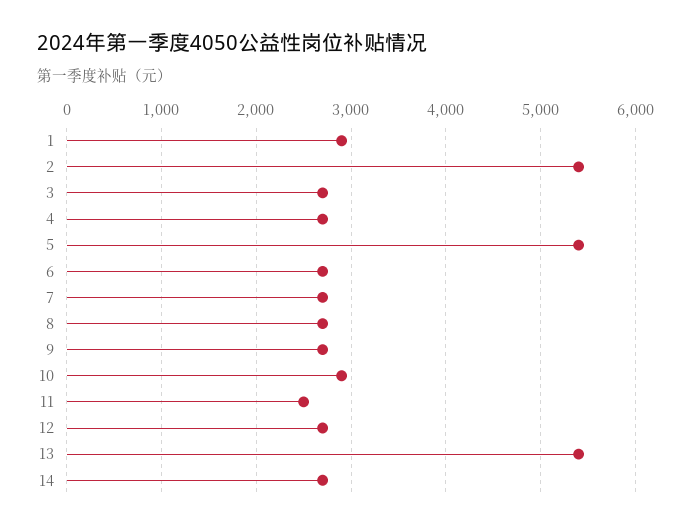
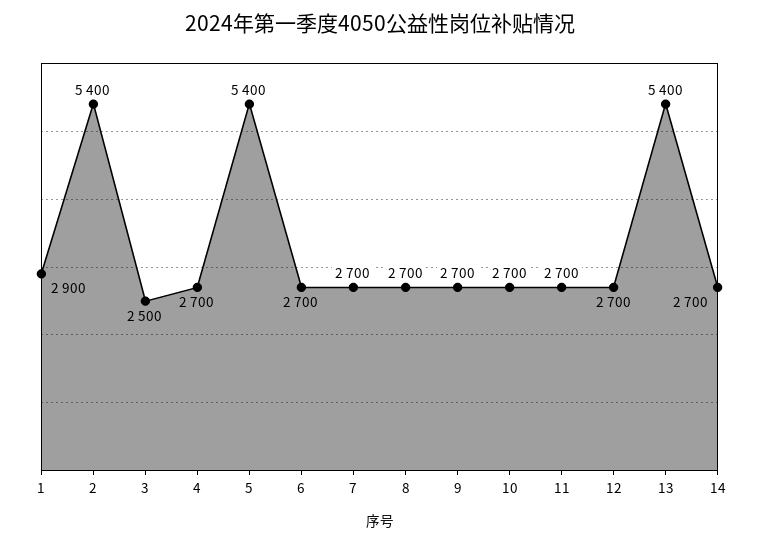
  {
    "1": 2900,
    "2": 5400,
-   "3": 2700,
+   "3": 2500,
    "4": 2700,
    "5": 5400,
    "6": 2700,
    "7": 2700,
    "8": 2700,
    "9": 2700,
-   "10": 2900,
+   "10": 2700,
-   "11": 2500,
+   "11": 2700,
    "12": 2700,
    "13": 5400,
    "14": 2700
  }

